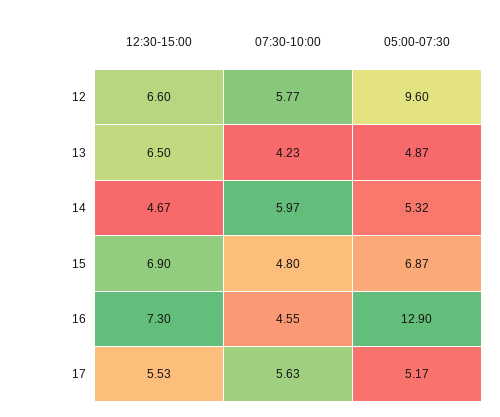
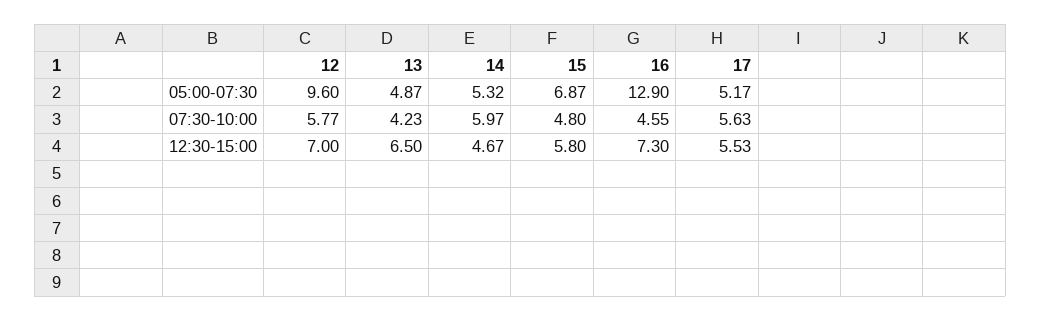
  {
    "12:30-15:00": {
-     "12": 6.6,
+     "12": 7,
      "13": 6.5,
      "14": 4.67,
-     "15": 6.9,
+     "15": 5.8,
      "16": 7.3,
      "17": 5.53
    },
    "07:30-10:00": {
      "12": 5.77,
      "13": 4.23,
      "14": 5.97,
      "15": 4.8,
      "16": 4.55,
      "17": 5.63
    },
    "05:00-07:30": {
      "12": 9.6,
      "13": 4.87,
      "14": 5.32,
      "15": 6.87,
      "16": 12.9,
      "17": 5.17
    }
  }

